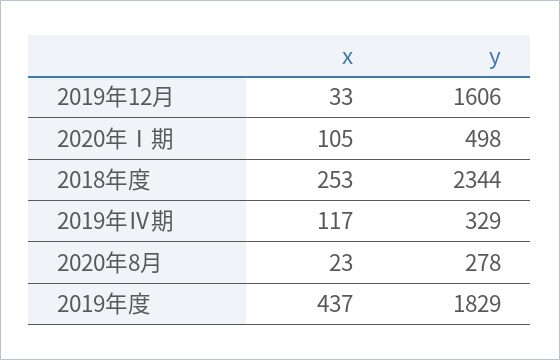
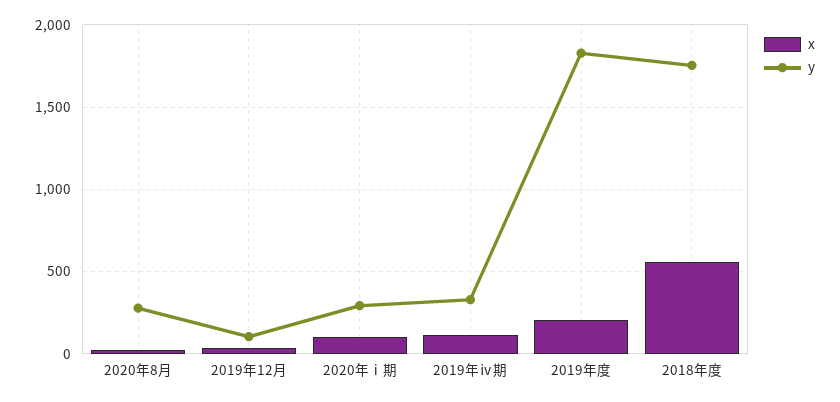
  {
    "x": {
      "2019年12月": 33,
      "2020年Ⅰ期": 105,
-     "2018年度": 253,
+     "2018年度": 550,
      "2019年Ⅳ期": 117,
      "2020年8月": 23,
-     "2019年度": 437
+     "2019年度": 200
    },
    "y": {
-     "2019年12月": 1606,
+     "2019年12月": 100,
-     "2020年Ⅰ期": 498,
+     "2020年Ⅰ期": 300,
-     "2018年度": 2344,
+     "2018年度": 1750,
      "2019年Ⅳ期": 329,
      "2020年8月": 278,
      "2019年度": 1829
    }
  }

